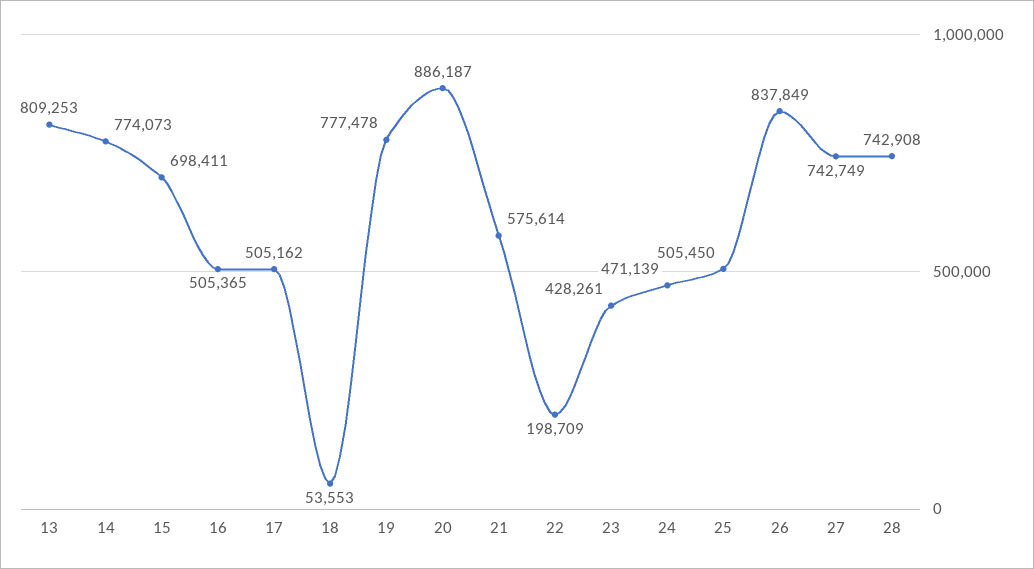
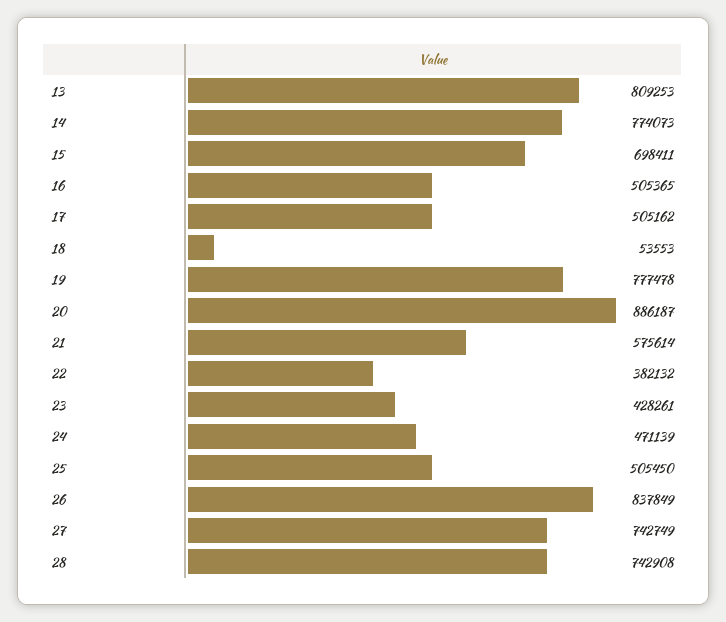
  {
    "13": 809253,
    "14": 774073,
    "15": 698411,
    "16": 505365,
    "17": 505162,
    "18": 53553,
    "19": 777478,
    "20": 886187,
    "21": 575614,
-   "22": 198709,
+   "22": 382132,
    "23": 428261,
    "24": 471139,
    "25": 505450,
    "26": 837849,
    "27": 742749,
    "28": 742908
  }

